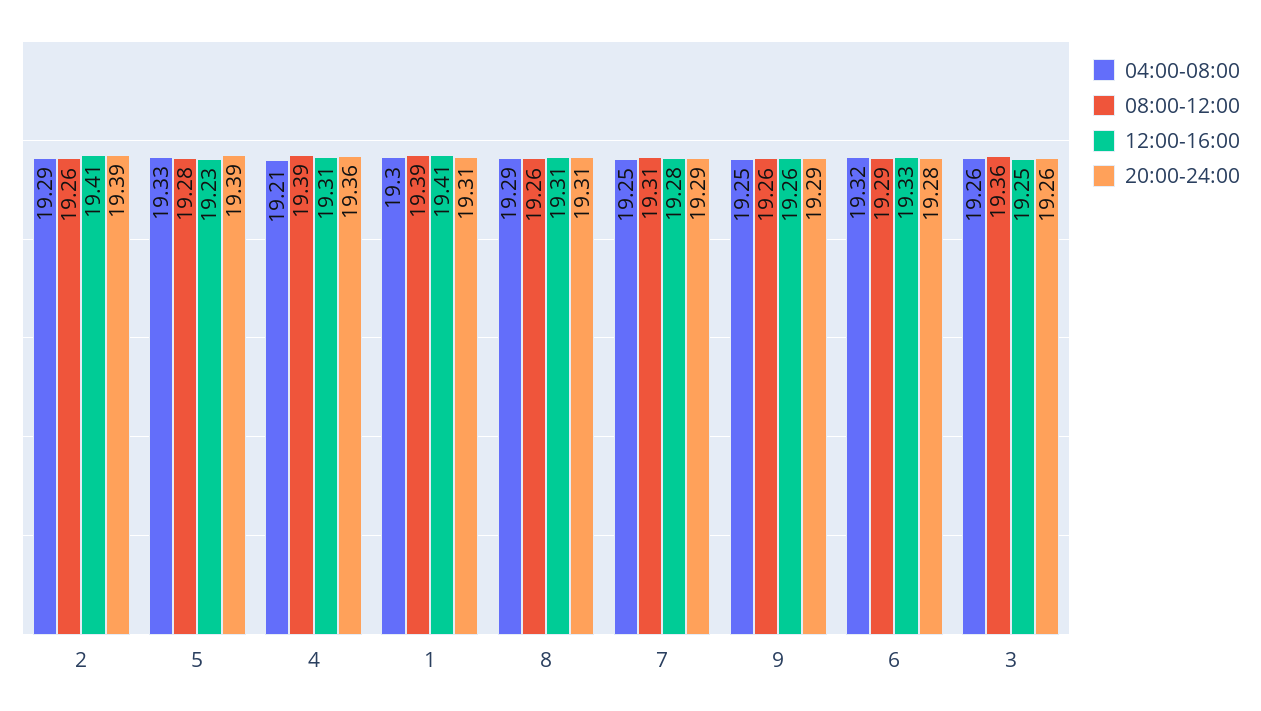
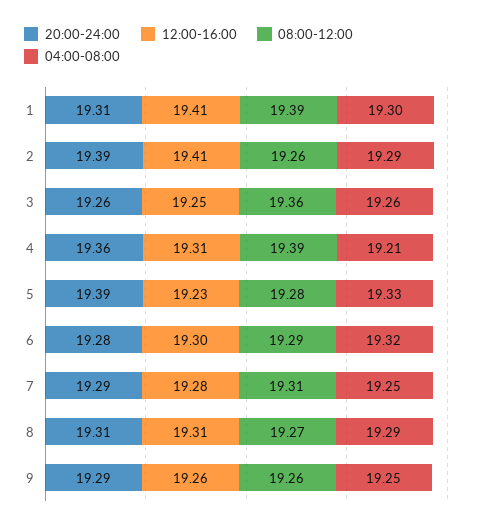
  {
    "04:00-08:00": {
      "2": 19.29,
      "5": 19.33,
      "4": 19.21,
      "1": 19.3,
      "8": 19.29,
      "7": 19.25,
      "9": 19.25,
      "6": 19.32,
      "3": 19.26
    },
    "08:00-12:00": {
      "2": 19.26,
      "5": 19.28,
      "4": 19.39,
      "1": 19.39,
-     "8": 19.26,
+     "8": 19.27,
      "7": 19.31,
      "9": 19.26,
      "6": 19.29,
      "3": 19.36
    },
    "12:00-16:00": {
      "2": 19.41,
      "5": 19.23,
      "4": 19.31,
      "1": 19.41,
      "8": 19.31,
      "7": 19.28,
      "9": 19.26,
-     "6": 19.33,
+     "6": 19.3,
      "3": 19.25
    },
    "20:00-24:00": {
      "2": 19.39,
      "5": 19.39,
      "4": 19.36,
      "1": 19.31,
      "8": 19.31,
      "7": 19.29,
      "9": 19.29,
      "6": 19.28,
      "3": 19.26
    }
  }

